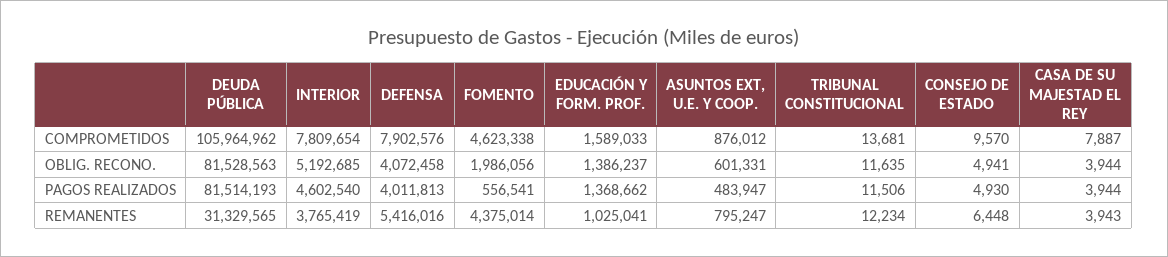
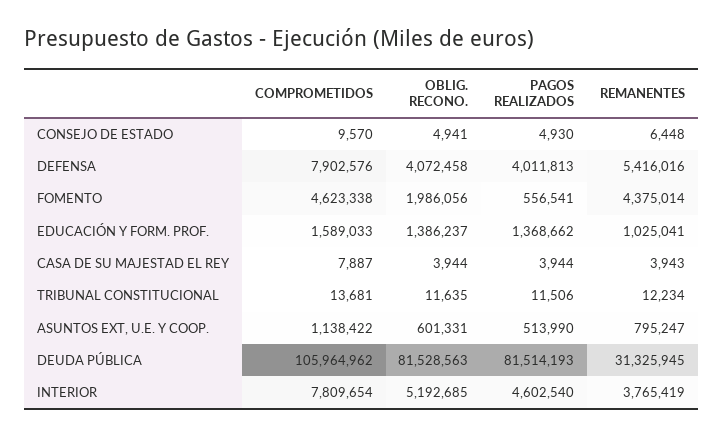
  {
    "DEUDA PÚBLICA": {
      "COMPROMETIDOS": 105964962,
      "OBLIG. RECONO.": 81528563,
      "PAGOS REALIZADOS": 81514193,
-     "REMANENTES": 31329565
+     "REMANENTES": 31325945
    },
    "INTERIOR": {
      "COMPROMETIDOS": 7809654,
      "OBLIG. RECONO.": 5192685,
      "PAGOS REALIZADOS": 4602540,
      "REMANENTES": 3765419
    },
    "DEFENSA": {
      "COMPROMETIDOS": 7902576,
      "OBLIG. RECONO.": 4072458,
      "PAGOS REALIZADOS": 4011813,
      "REMANENTES": 5416016
    },
    "FOMENTO": {
      "COMPROMETIDOS": 4623338,
      "OBLIG. RECONO.": 1986056,
      "PAGOS REALIZADOS": 556541,
      "REMANENTES": 4375014
    },
    "EDUCACIÓN Y FORM. PROF.": {
      "COMPROMETIDOS": 1589033,
      "OBLIG. RECONO.": 1386237,
      "PAGOS REALIZADOS": 1368662,
      "REMANENTES": 1025041
    },
    "ASUNTOS EXT, U.E. Y COOP.": {
-     "COMPROMETIDOS": 876012,
+     "COMPROMETIDOS": 1138422,
      "OBLIG. RECONO.": 601331,
-     "PAGOS REALIZADOS": 483947,
+     "PAGOS REALIZADOS": 513990,
      "REMANENTES": 795247
    },
    "TRIBUNAL CONSTITUCIONAL": {
      "COMPROMETIDOS": 13681,
      "OBLIG. RECONO.": 11635,
      "PAGOS REALIZADOS": 11506,
      "REMANENTES": 12234
    },
    "CONSEJO DE ESTADO": {
      "COMPROMETIDOS": 9570,
      "OBLIG. RECONO.": 4941,
      "PAGOS REALIZADOS": 4930,
      "REMANENTES": 6448
    },
    "CASA DE SU MAJESTAD EL REY": {
      "COMPROMETIDOS": 7887,
      "OBLIG. RECONO.": 3944,
      "PAGOS REALIZADOS": 3944,
      "REMANENTES": 3943
    }
  }

